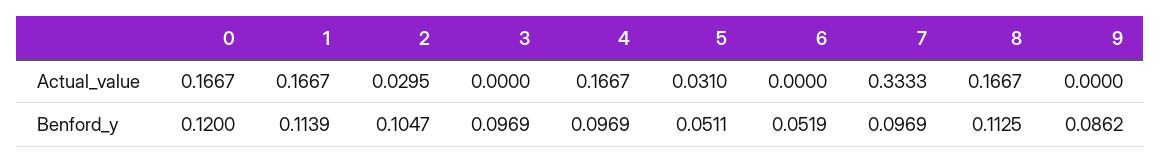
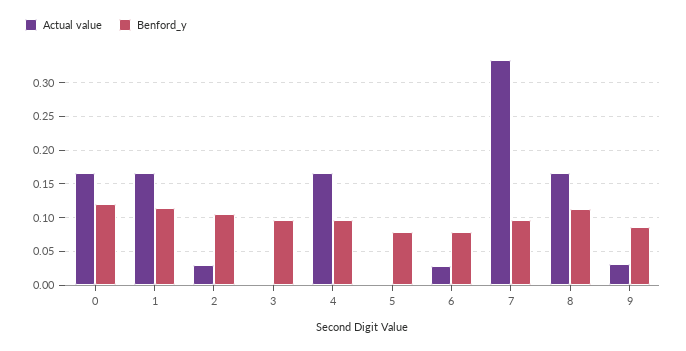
  {
    "Actual_value": {
      "0": 0.1667,
      "1": 0.1667,
      "2": 0.0295,
      "3": 0,
      "4": 0.1667,
-     "5": 0.031,
+     "5": 0,
-     "6": 0,
+     "6": 0.03,
      "7": 0.3333,
      "8": 0.1667,
-     "9": 0
+     "9": 0.03
    },
    "Benford_y": {
      "0": 0.12,
      "1": 0.1139,
      "2": 0.1047,
      "3": 0.0969,
      "4": 0.0969,
-     "5": 0.0511,
+     "5": 0.08,
-     "6": 0.0519,
+     "6": 0.08,
      "7": 0.0969,
      "8": 0.1125,
      "9": 0.0862
    }
  }

